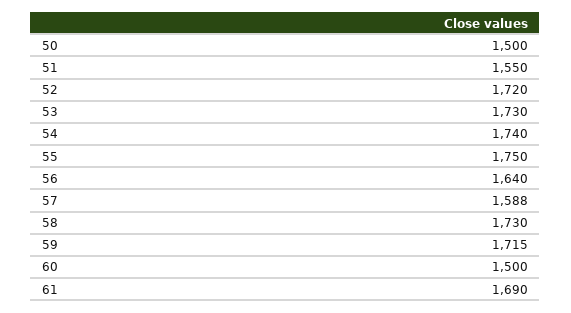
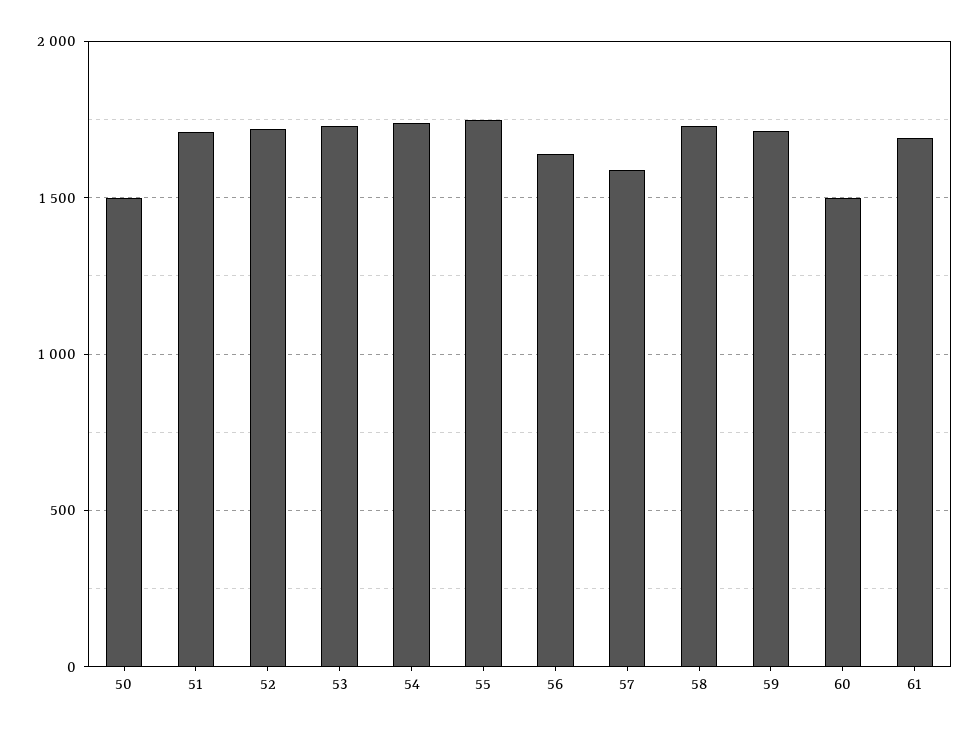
  {
    "50": 1500,
-   "51": 1550,
+   "51": 1700,
    "52": 1720,
    "53": 1730,
    "54": 1740,
    "55": 1750,
    "56": 1640,
    "57": 1588,
    "58": 1730,
    "59": 1715,
    "60": 1500,
    "61": 1690
  }

